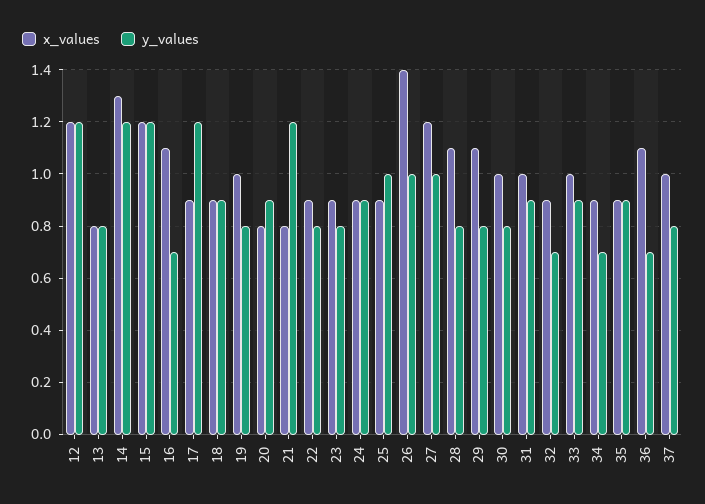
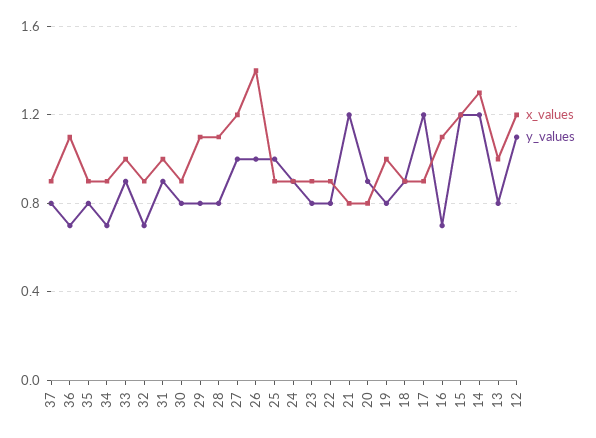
  {
    "x_values": {
      "12": 1.2,
-     "13": 0.8,
+     "13": 1,
      "14": 1.3,
      "15": 1.2,
      "16": 1.1,
      "17": 0.9,
      "18": 0.9,
      "19": 1,
      "20": 0.8,
      "21": 0.8,
      "22": 0.9,
      "23": 0.9,
      "24": 0.9,
      "25": 0.9,
      "26": 1.4,
      "27": 1.2,
      "28": 1.1,
      "29": 1.1,
-     "30": 1,
+     "30": 0.9,
      "31": 1,
      "32": 0.9,
      "33": 1,
      "34": 0.9,
      "35": 0.9,
      "36": 1.1,
-     "37": 1
+     "37": 0.9
    },
    "y_values": {
-     "12": 1.2,
+     "12": 1.1,
      "13": 0.8,
      "14": 1.2,
      "15": 1.2,
      "16": 0.7,
      "17": 1.2,
      "18": 0.9,
      "19": 0.8,
      "20": 0.9,
      "21": 1.2,
      "22": 0.8,
      "23": 0.8,
      "24": 0.9,
      "25": 1,
      "26": 1,
      "27": 1,
      "28": 0.8,
      "29": 0.8,
      "30": 0.8,
      "31": 0.9,
      "32": 0.7,
      "33": 0.9,
      "34": 0.7,
-     "35": 0.9,
+     "35": 0.8,
      "36": 0.7,
      "37": 0.8
    }
  }

